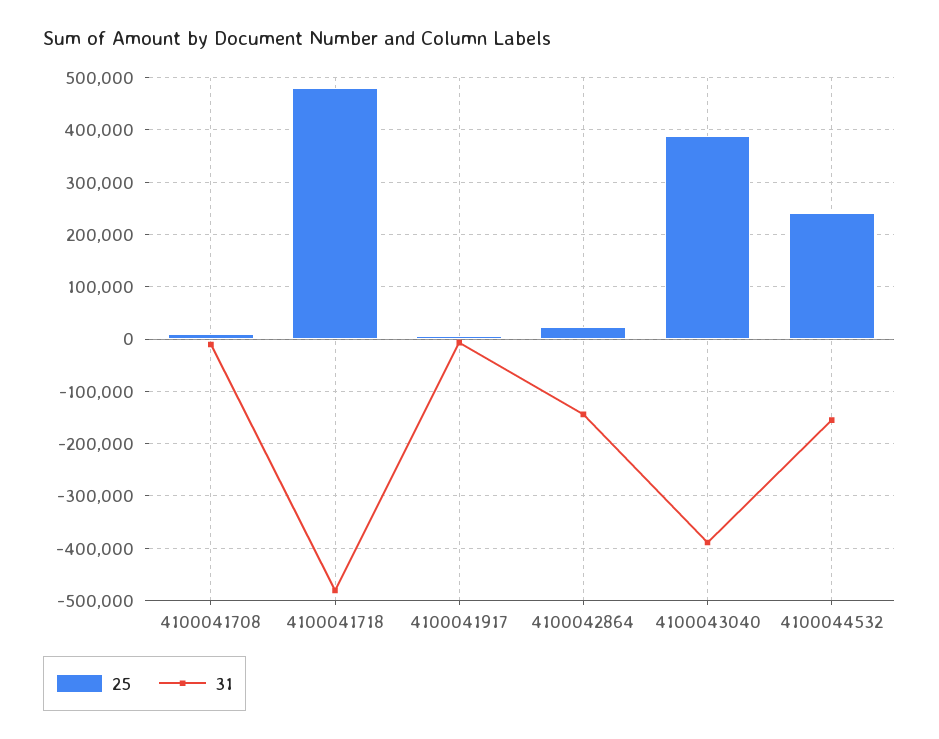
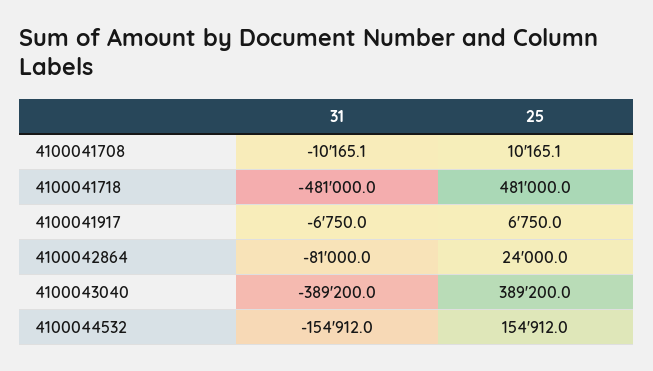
  {
    "25": {
      "4100041708": 10165.1,
      "4100041718": 481000,
      "4100041917": 6750,
      "4100042864": 24000,
      "4100043040": 389200,
-     "4100044532": 240000
+     "4100044532": 154912
    },
    "31": {
      "4100041708": -10165.1,
      "4100041718": -481000,
      "4100041917": -6750,
-     "4100042864": -140000,
+     "4100042864": -81000,
      "4100043040": -389200,
      "4100044532": -154912
    }
  }

